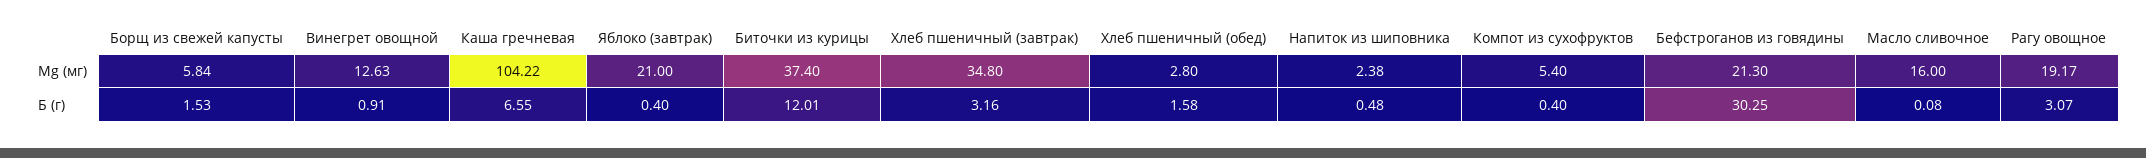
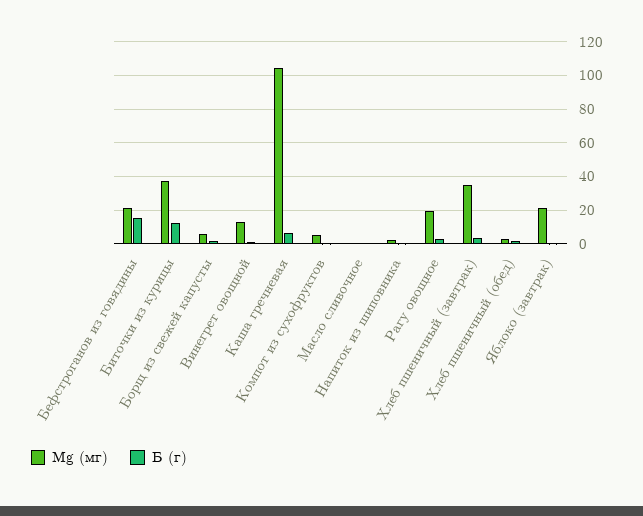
  {
    "Mg (мг)": {
      "Борщ из свежей капусты": 5.84,
      "Винегрет овощной": 12.63,
      "Каша гречневая": 104.22,
      "Яблоко (завтрак)": 21,
      "Биточки из курицы": 37.4,
      "Хлеб пшеничный (завтрак)": 34.8,
      "Хлеб пшеничный (обед)": 2.8,
      "Напиток из шиповника": 2.38,
      "Компот из сухофруктов": 5.4,
      "Бефстроганов из говядины": 21.3,
-     "Масло сливочное": 16,
+     "Масло сливочное": 0,
      "Рагу овощное": 19.17
    },
    "Б (г)": {
      "Борщ из свежей капусты": 1.53,
      "Винегрет овощной": 0.91,
      "Каша гречневая": 6.55,
      "Яблоко (завтрак)": 0.4,
      "Биточки из курицы": 12.01,
      "Хлеб пшеничный (завтрак)": 3.16,
      "Хлеб пшеничный (обед)": 1.58,
      "Напиток из шиповника": 0.48,
      "Компот из сухофруктов": 0.4,
-     "Бефстроганов из говядины": 30.25,
+     "Бефстроганов из говядины": 15,
      "Масло сливочное": 0.08,
      "Рагу овощное": 3.07
    }
  }

